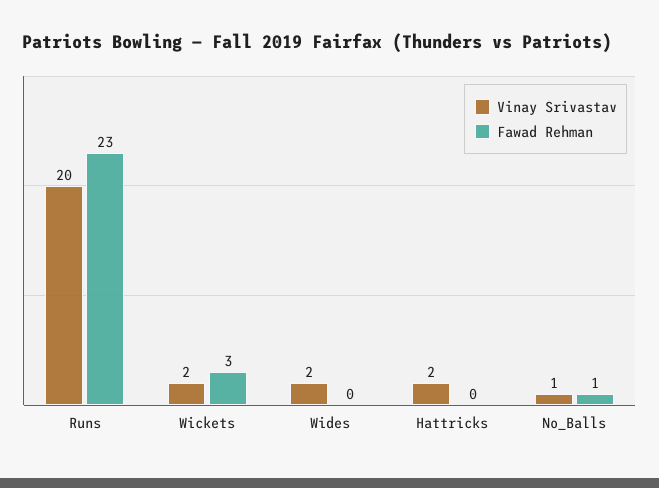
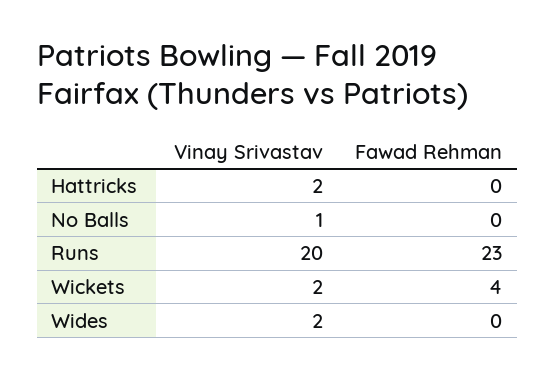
  {
    "Vinay Srivastav": {
      "Runs": 20,
      "Wickets": 2,
      "Wides": 2,
      "Hattricks": 2,
      "No_Balls": 1
    },
    "Fawad Rehman": {
      "Runs": 23,
-     "Wickets": 3,
+     "Wickets": 4,
      "Wides": 0,
      "Hattricks": 0,
-     "No_Balls": 1
+     "No_Balls": 0
    }
  }

